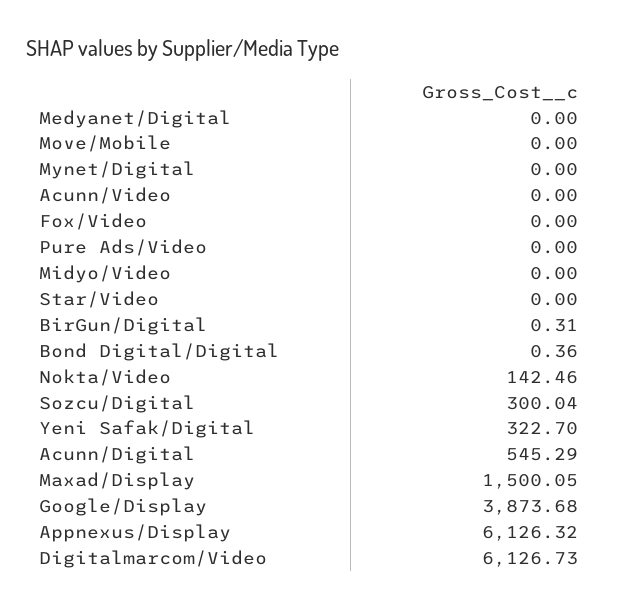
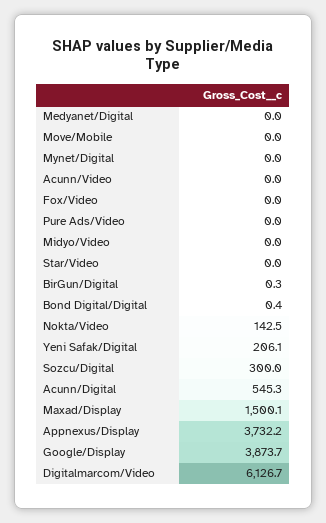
  {
    "Medyanet/Digital": 0,
    "Move/Mobile": 0,
    "Mynet/Digital": 0,
    "Acunn/Video": 0,
    "Fox/Video": 0,
    "Pure Ads/Video": 0,
    "Midyo/Video": 0,
    "Star/Video": 0,
    "BirGun/Digital": 0.31,
    "Bond Digital/Digital": 0.36,
    "Nokta/Video": 142.46,
    "Sozcu/Digital": 300.04,
-   "Yeni Safak/Digital": 322.7,
+   "Yeni Safak/Digital": 206.1,
    "Acunn/Digital": 545.29,
    "Maxad/Display": 1500.05,
    "Google/Display": 3873.68,
-   "Appnexus/Display": 6126.32,
+   "Appnexus/Display": 3732.2,
    "Digitalmarcom/Video": 6126.73
  }

